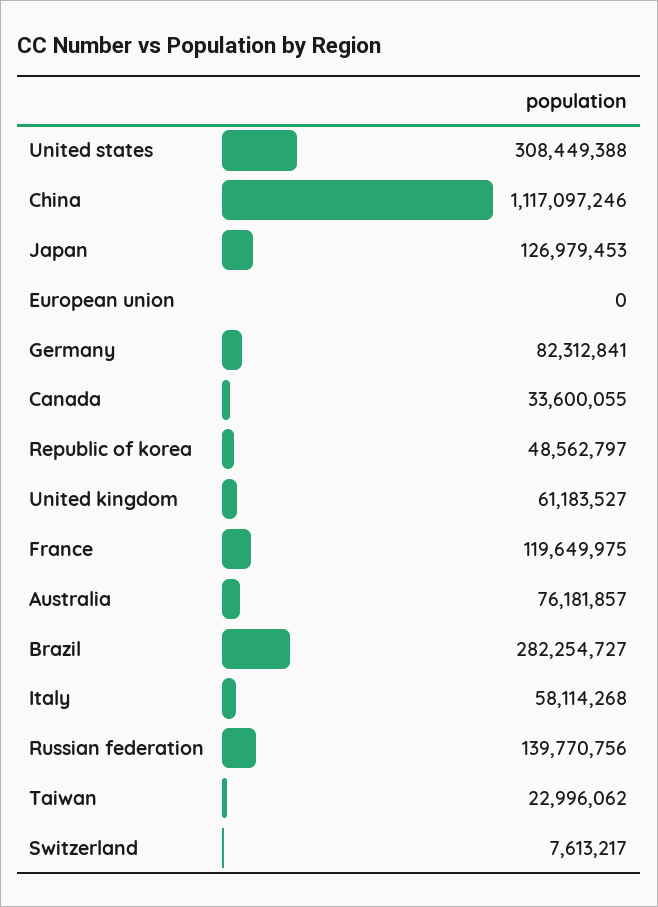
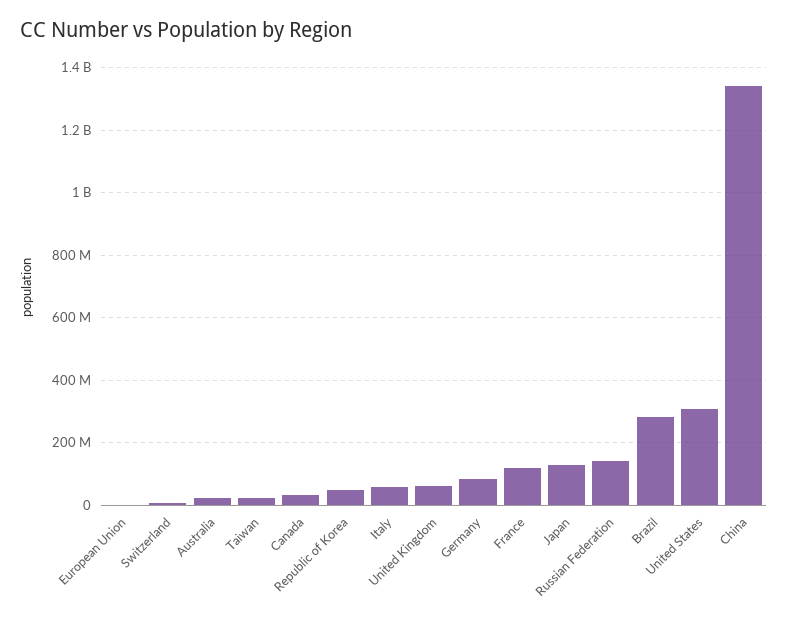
  {
    "United states": 308449388,
-   "China": 1117097246,
+   "China": 1340000000,
    "Japan": 126979453,
    "European union": 0,
    "Germany": 82312841,
    "Canada": 33600055,
    "Republic of korea": 48562797,
    "United kingdom": 61183527,
    "France": 119649975,
-   "Australia": 76181857,
+   "Australia": 20000000,
    "Brazil": 282254727,
    "Italy": 58114268,
    "Russian federation": 139770756,
    "Taiwan": 22996062,
    "Switzerland": 7613217
  }

